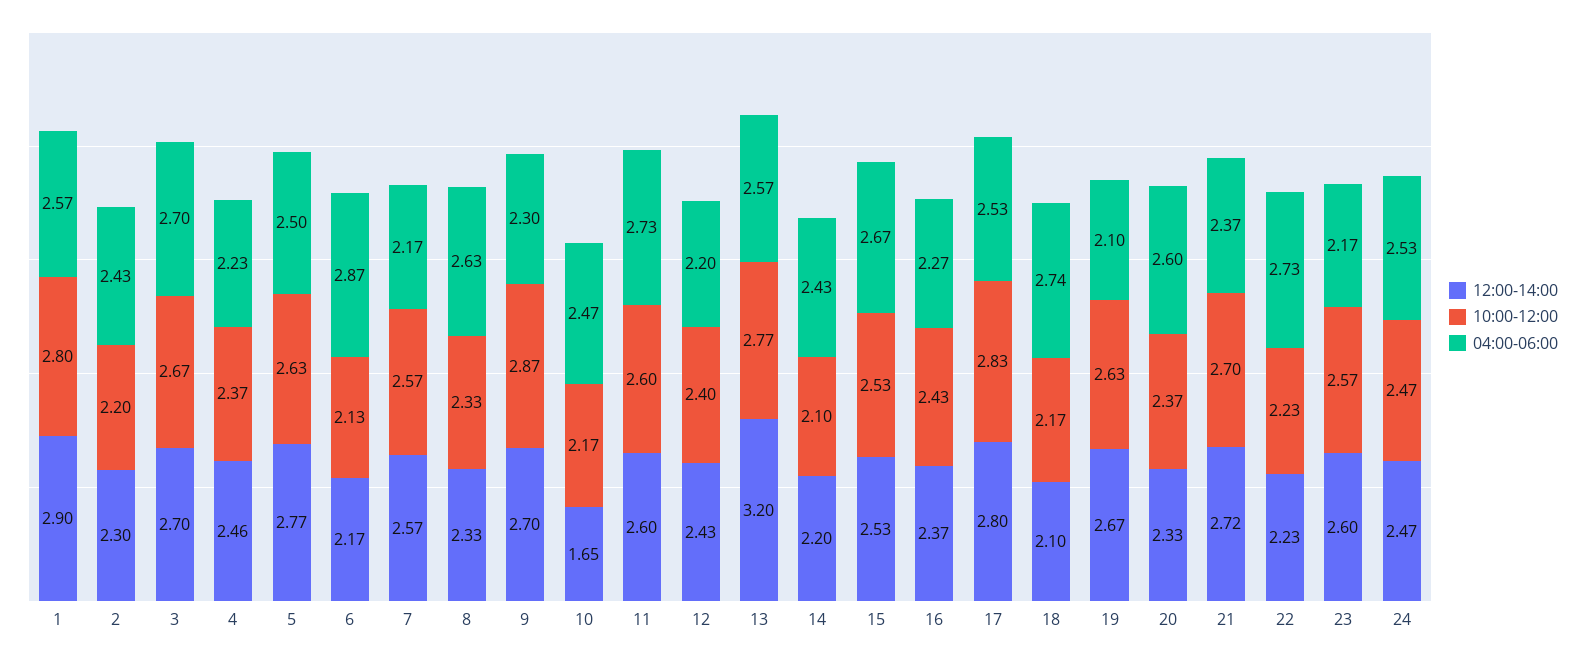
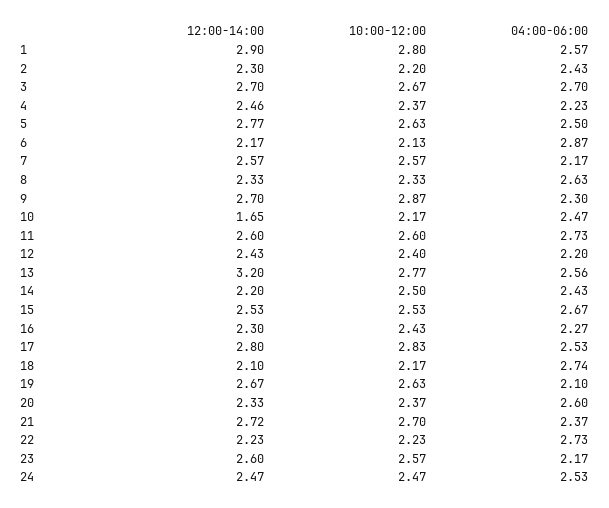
  {
    "12:00-14:00": {
      "1": 2.9,
      "2": 2.3,
      "3": 2.7,
      "4": 2.46,
      "5": 2.77,
      "6": 2.17,
      "7": 2.57,
      "8": 2.33,
      "9": 2.7,
      "10": 1.65,
      "11": 2.6,
      "12": 2.43,
      "13": 3.2,
      "14": 2.2,
      "15": 2.53,
-     "16": 2.37,
+     "16": 2.3,
      "17": 2.8,
      "18": 2.1,
      "19": 2.67,
      "20": 2.33,
      "21": 2.72,
      "22": 2.23,
      "23": 2.6,
      "24": 2.47
    },
    "10:00-12:00": {
      "1": 2.8,
      "2": 2.2,
      "3": 2.67,
      "4": 2.37,
      "5": 2.63,
      "6": 2.13,
      "7": 2.57,
      "8": 2.33,
      "9": 2.87,
      "10": 2.17,
      "11": 2.6,
      "12": 2.4,
      "13": 2.77,
-     "14": 2.1,
+     "14": 2.5,
      "15": 2.53,
      "16": 2.43,
      "17": 2.83,
      "18": 2.17,
      "19": 2.63,
      "20": 2.37,
      "21": 2.7,
      "22": 2.23,
      "23": 2.57,
      "24": 2.47
    },
    "04:00-06:00": {
      "1": 2.57,
      "2": 2.43,
      "3": 2.7,
      "4": 2.23,
      "5": 2.5,
      "6": 2.87,
      "7": 2.17,
      "8": 2.63,
      "9": 2.3,
      "10": 2.47,
      "11": 2.73,
      "12": 2.2,
-     "13": 2.57,
+     "13": 2.56,
      "14": 2.43,
      "15": 2.67,
      "16": 2.27,
      "17": 2.53,
      "18": 2.74,
      "19": 2.1,
      "20": 2.6,
      "21": 2.37,
      "22": 2.73,
      "23": 2.17,
      "24": 2.53
    }
  }

